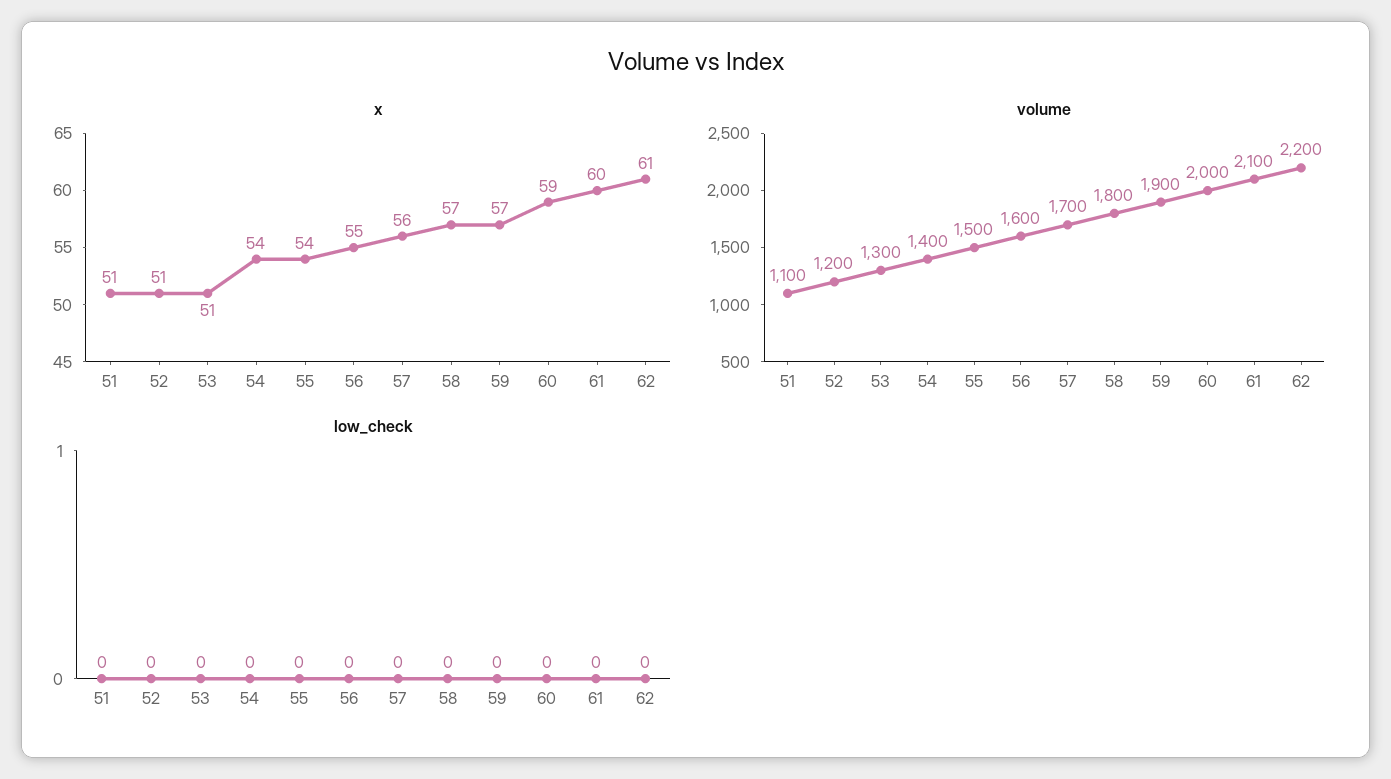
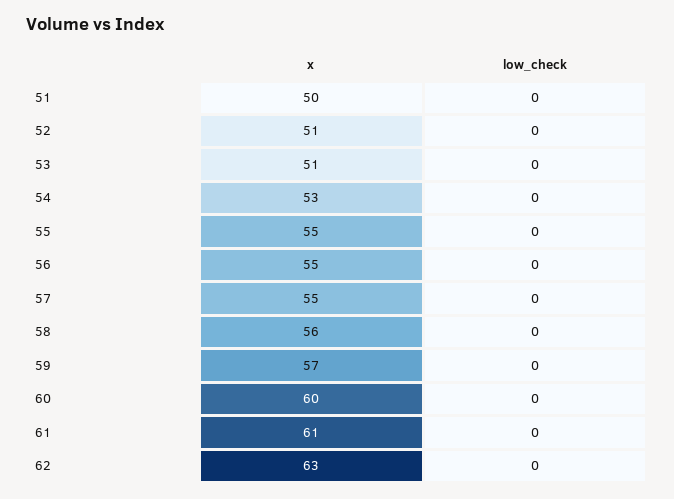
  {
    "x": {
-     "51": 51,
+     "51": 50,
      "52": 51,
      "53": 51,
-     "54": 54,
+     "54": 53,
-     "55": 54,
+     "55": 55,
      "56": 55,
-     "57": 56,
+     "57": 55,
-     "58": 57,
+     "58": 56,
      "59": 57,
-     "60": 59,
+     "60": 60,
-     "61": 60,
+     "61": 61,
-     "62": 61
+     "62": 63
    },
-   "volume": {
-     "51": 1100,
-     "52": 1200,
-     "53": 1300,
-     "54": 1400,
-     "55": 1500,
-     "56": 1600,
-     "57": 1700,
-     "58": 1800,
-     "59": 1900,
-     "60": 2000,
-     "61": 2100,
-     "62": 2200
-   },
    "low_check": {
      "51": 0,
      "52": 0,
      "53": 0,
      "54": 0,
      "55": 0,
      "56": 0,
      "57": 0,
      "58": 0,
      "59": 0,
      "60": 0,
      "61": 0,
      "62": 0
    }
  }

